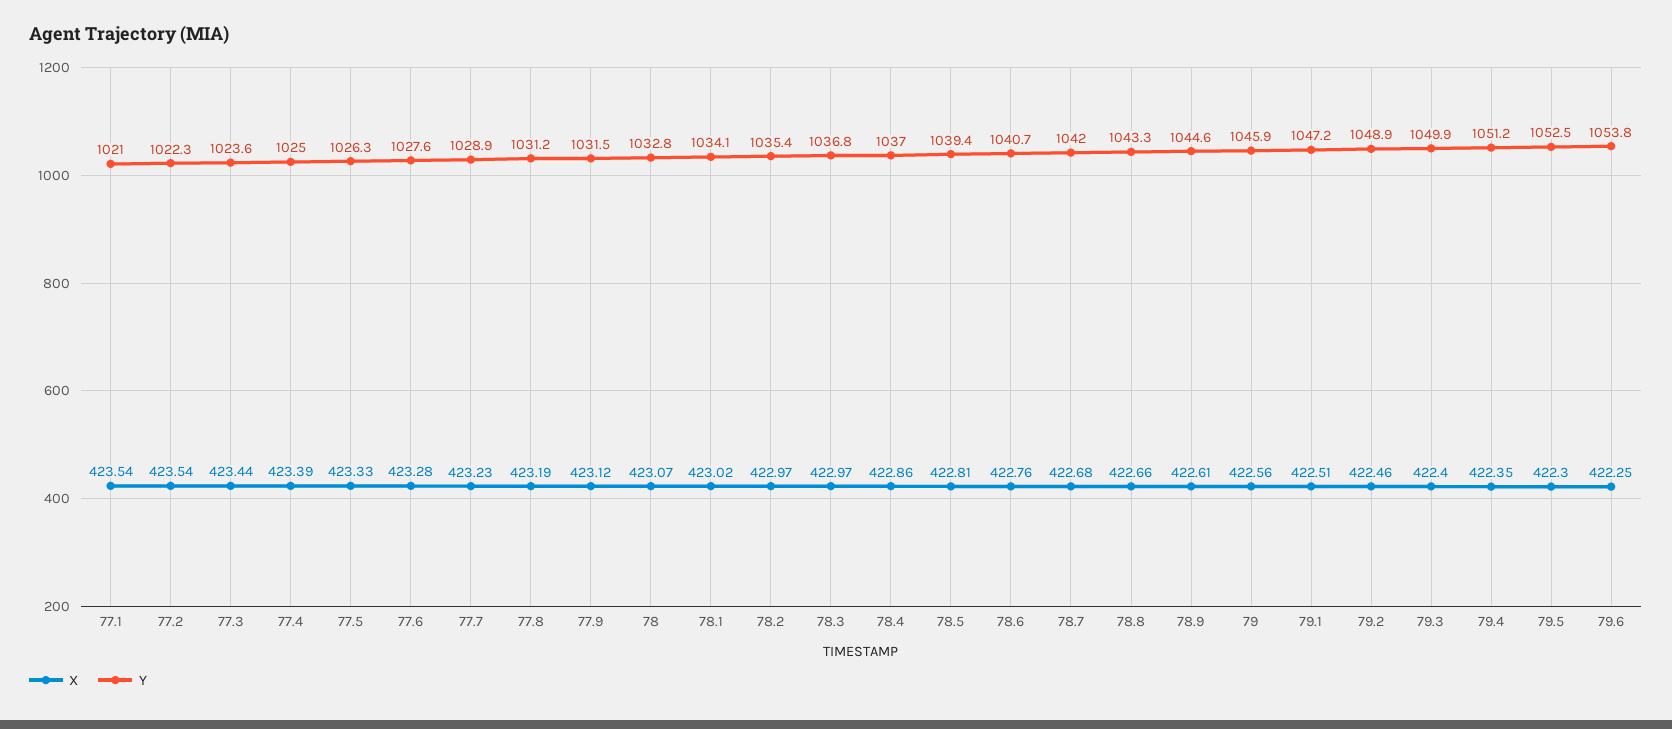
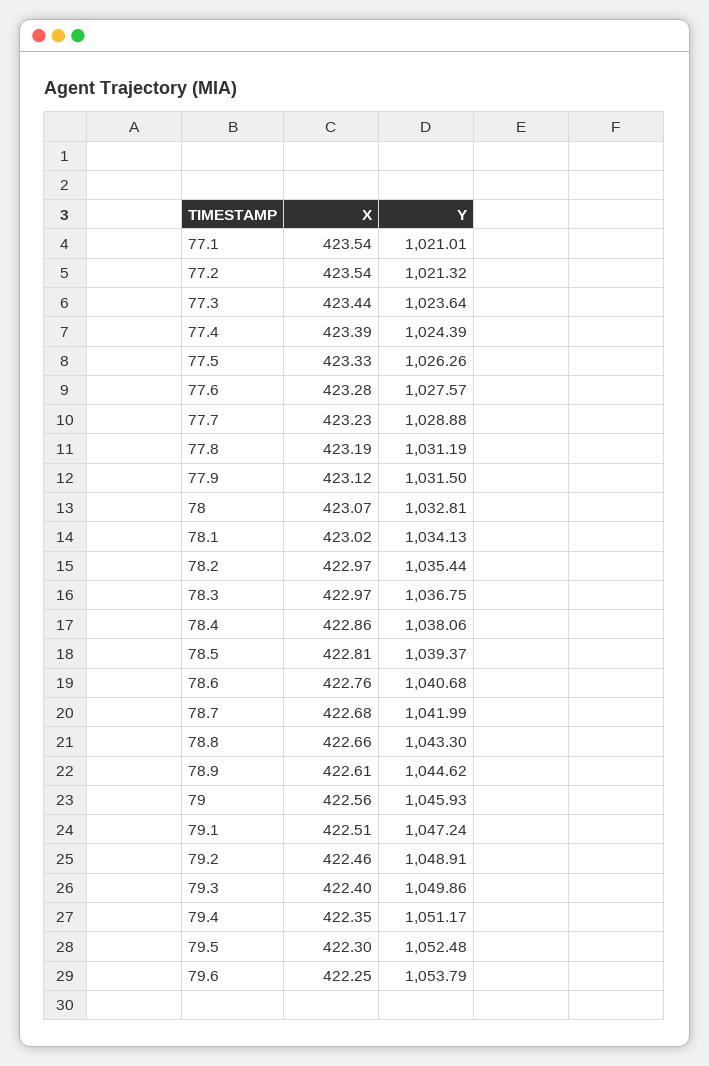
  {
    "X": {
      "77.1": 423.54,
      "77.2": 423.54,
      "77.3": 423.44,
      "77.4": 423.39,
      "77.5": 423.33,
      "77.6": 423.28,
      "77.7": 423.23,
      "77.8": 423.19,
      "77.9": 423.12,
      "78": 423.07,
      "78.1": 423.02,
      "78.2": 422.97,
      "78.3": 422.97,
      "78.4": 422.86,
      "78.5": 422.81,
      "78.6": 422.76,
      "78.7": 422.68,
      "78.8": 422.66,
      "78.9": 422.61,
      "79": 422.56,
      "79.1": 422.51,
      "79.2": 422.46,
      "79.3": 422.4,
      "79.4": 422.35,
      "79.5": 422.3,
      "79.6": 422.25
    },
    "Y": {
      "77.1": 1021.01,
-     "77.2": 1022.3,
+     "77.2": 1021.32,
      "77.3": 1023.64,
-     "77.4": 1025,
+     "77.4": 1024.39,
      "77.5": 1026.26,
      "77.6": 1027.57,
      "77.7": 1028.88,
      "77.8": 1031.19,
      "77.9": 1031.5,
      "78": 1032.81,
      "78.1": 1034.13,
      "78.2": 1035.44,
      "78.3": 1036.75,
-     "78.4": 1037,
+     "78.4": 1038.06,
      "78.5": 1039.37,
      "78.6": 1040.68,
      "78.7": 1041.99,
      "78.8": 1043.3,
      "78.9": 1044.62,
      "79": 1045.93,
      "79.1": 1047.24,
      "79.2": 1048.91,
      "79.3": 1049.86,
      "79.4": 1051.17,
      "79.5": 1052.48,
      "79.6": 1053.79
    }
  }

